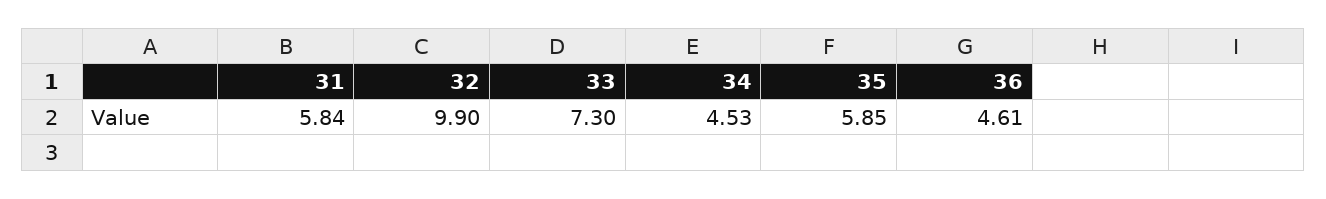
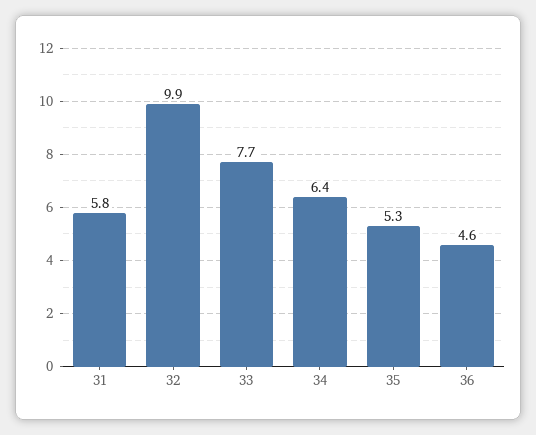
  {
    "31": 5.84,
    "32": 9.9,
-   "33": 7.3,
+   "33": 7.7,
-   "34": 4.53,
+   "34": 6.4,
-   "35": 5.85,
+   "35": 5.3,
    "36": 4.61
  }

